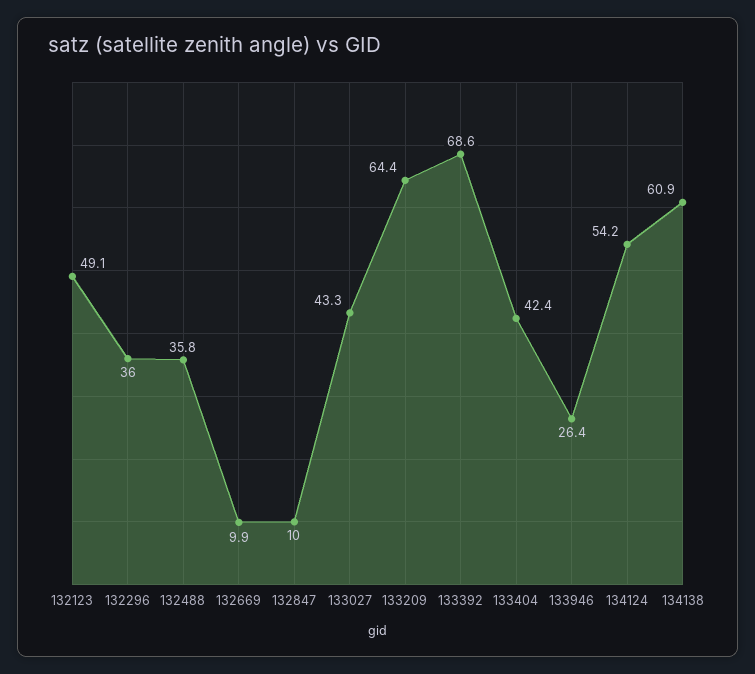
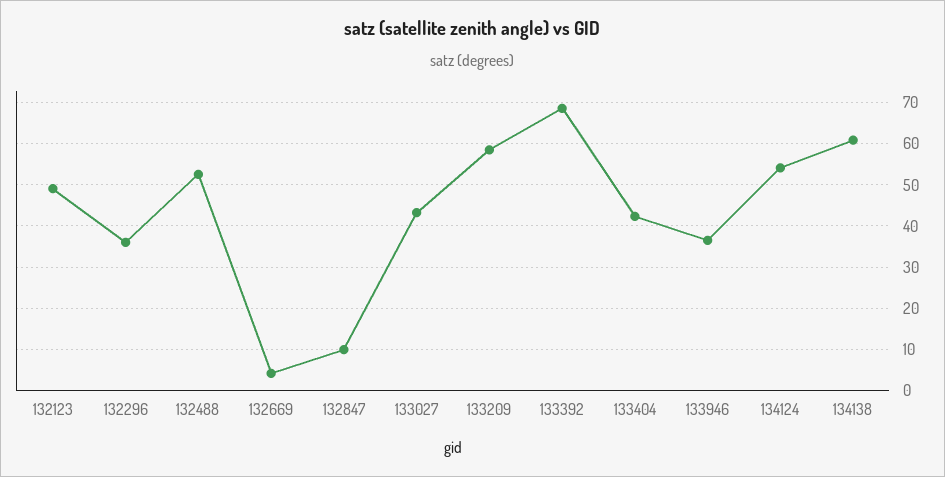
  {
    "132123": 49.1,
    "132296": 36,
-   "132488": 35.8,
+   "132488": 52,
-   "132669": 9.9,
+   "132669": 4,
    "132847": 10,
    "133027": 43.3,
-   "133209": 64.4,
+   "133209": 58,
    "133392": 68.6,
    "133404": 42.4,
-   "133946": 26.4,
+   "133946": 36,
    "134124": 54.2,
    "134138": 60.9
  }

